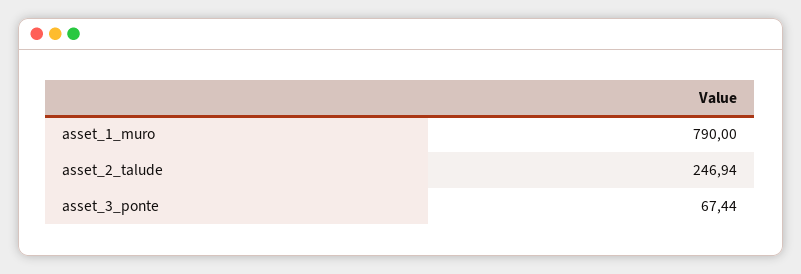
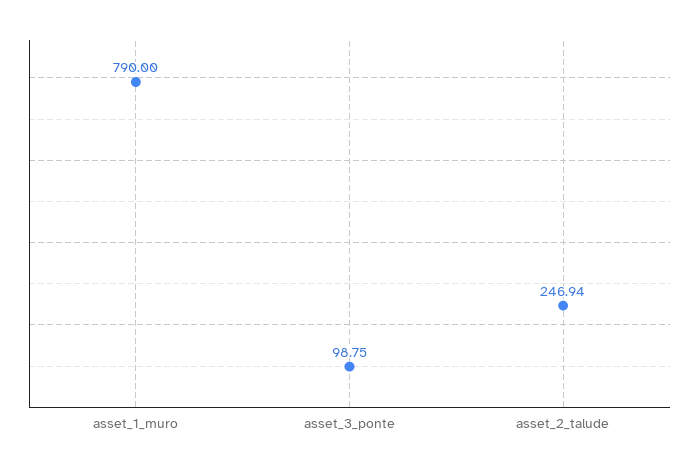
  {
    "asset_1_muro": 790,
    "asset_2_talude": 246.94,
-   "asset_3_ponte": 67.44
+   "asset_3_ponte": 98.75
  }

